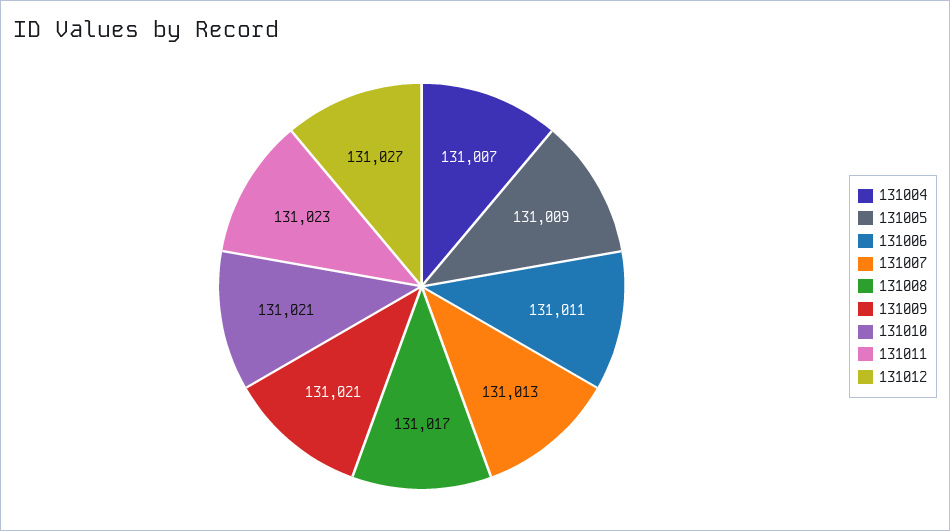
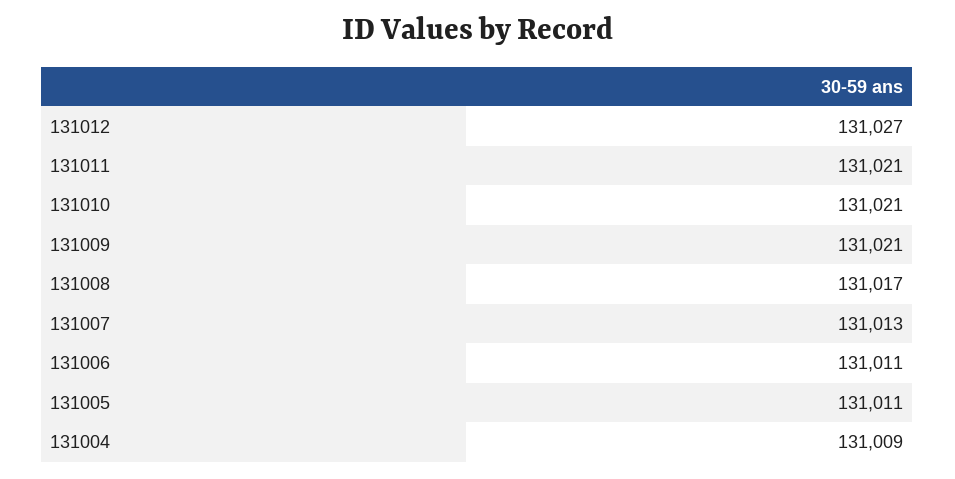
  {
-   "131004": 131007,
+   "131004": 131009,
-   "131005": 131009,
+   "131005": 131011,
    "131006": 131011,
    "131007": 131013,
    "131008": 131017,
    "131009": 131021,
    "131010": 131021,
-   "131011": 131023,
+   "131011": 131021,
    "131012": 131027
  }

